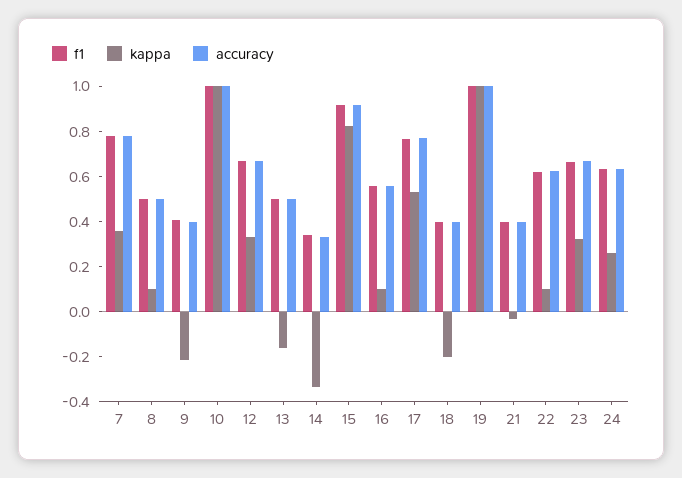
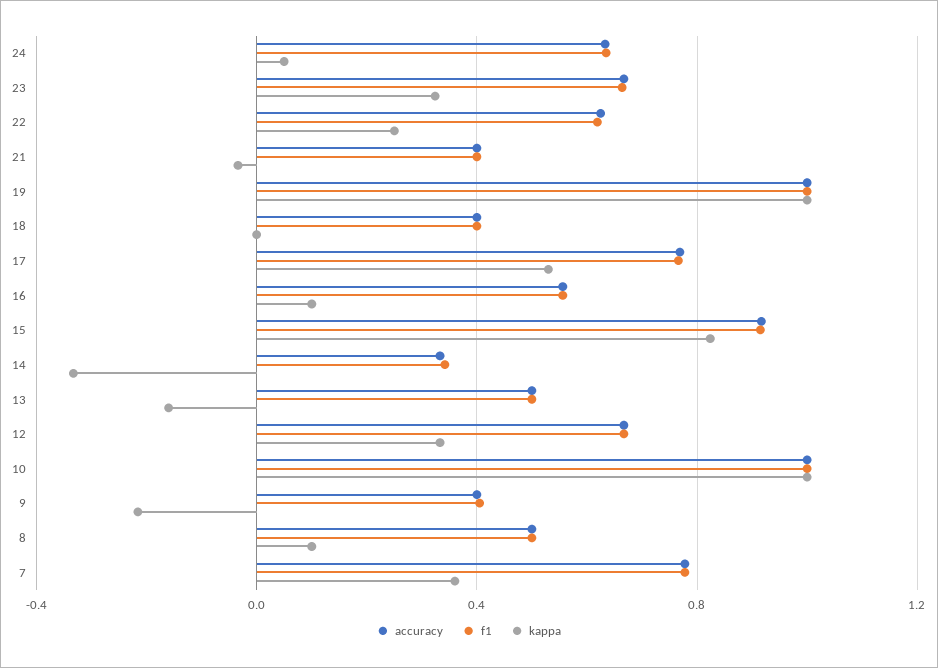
  {
    "f1": {
      "7": 0.8,
      "8": 0.5,
      "9": 0.4,
      "10": 1,
      "12": 0.65,
      "13": 0.5,
      "14": 0.35,
      "15": 0.9,
      "16": 0.55,
      "17": 0.75,
      "18": 0.4,
      "19": 1,
      "21": 0.4,
      "22": 0.6,
      "23": 0.65,
      "24": 0.65
    },
    "kappa": {
      "7": 0.35,
      "8": 0.1,
      "9": -0.2,
      "10": 1,
      "12": 0.35,
      "13": -0.15,
      "14": -0.35,
      "15": 0.8,
      "16": 0.1,
      "17": 0.55,
-     "18": -0.2,
+     "18": 0,
      "19": 1,
      "21": -0.05,
-     "22": 0.1,
+     "22": 0.25,
      "23": 0.3,
-     "24": 0.25
+     "24": 0.05
    },
    "accuracy": {
      "7": 0.8,
      "8": 0.5,
      "9": 0.4,
      "10": 1,
      "12": 0.65,
      "13": 0.5,
      "14": 0.35,
      "15": 0.9,
      "16": 0.55,
      "17": 0.75,
      "18": 0.4,
      "19": 1,
      "21": 0.4,
      "22": 0.65,
      "23": 0.65,
      "24": 0.65
    }
  }

